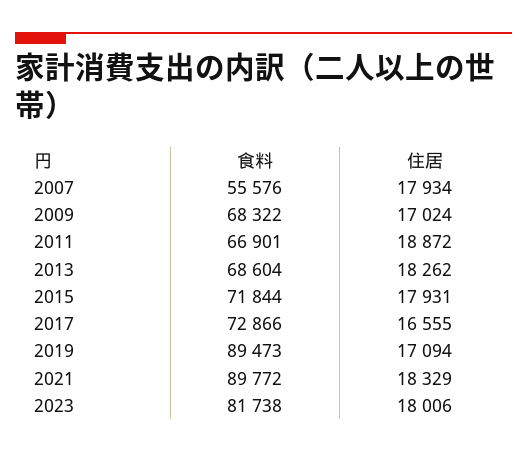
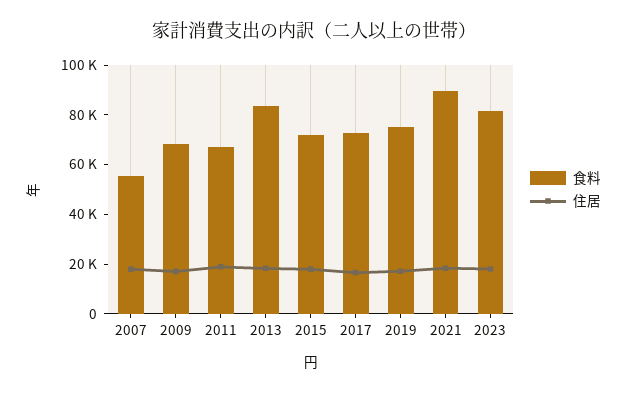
  {
    "食料": {
      "2007": 55576,
      "2009": 68322,
      "2011": 66901,
-     "2013": 68604,
+     "2013": 85000,
      "2015": 71844,
      "2017": 72866,
-     "2019": 89473,
+     "2019": 75000,
      "2021": 89772,
      "2023": 81738
    },
    "住居": {
      "2007": 17934,
      "2009": 17024,
      "2011": 18872,
      "2013": 18262,
      "2015": 17931,
      "2017": 16555,
      "2019": 17094,
      "2021": 18329,
      "2023": 18006
    }
  }

